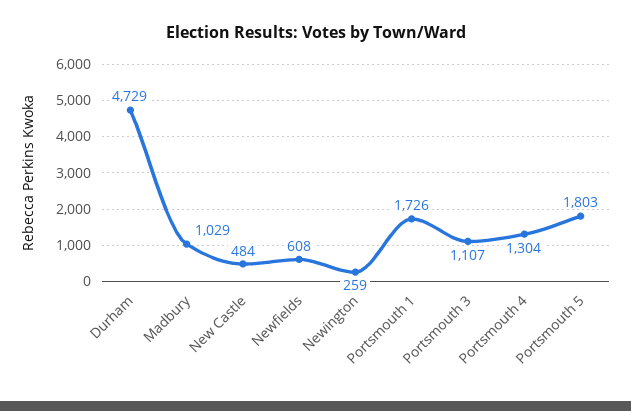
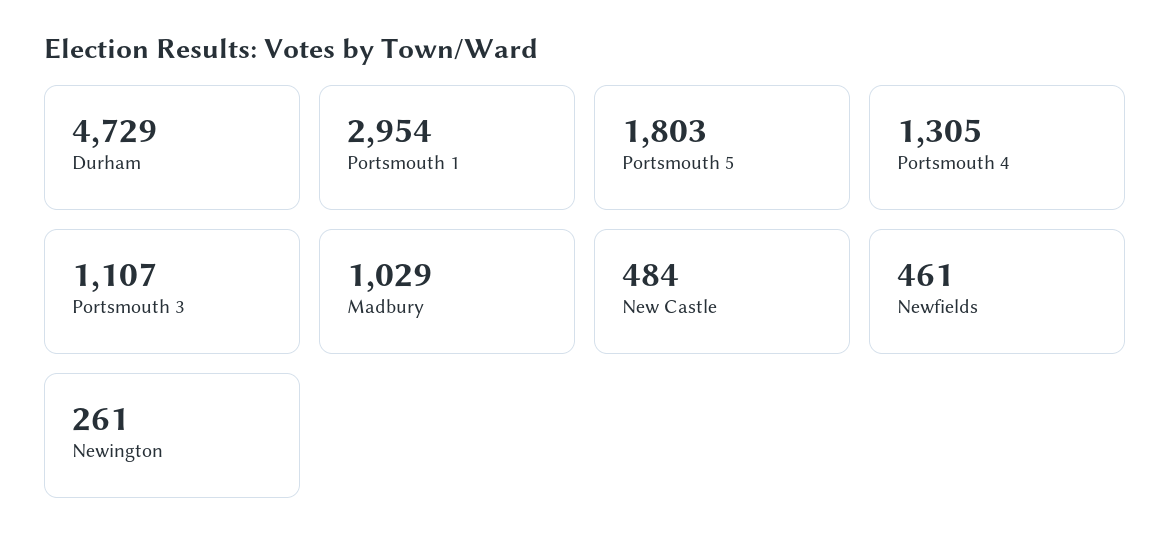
  {
    "Durham": 4729,
    "Madbury": 1029,
    "New Castle": 484,
-   "Newfields": 608,
+   "Newfields": 461,
-   "Newington": 259,
+   "Newington": 261,
-   "Portsmouth 1": 1726,
+   "Portsmouth 1": 2954,
    "Portsmouth 3": 1107,
-   "Portsmouth 4": 1304,
+   "Portsmouth 4": 1305,
    "Portsmouth 5": 1803
  }

